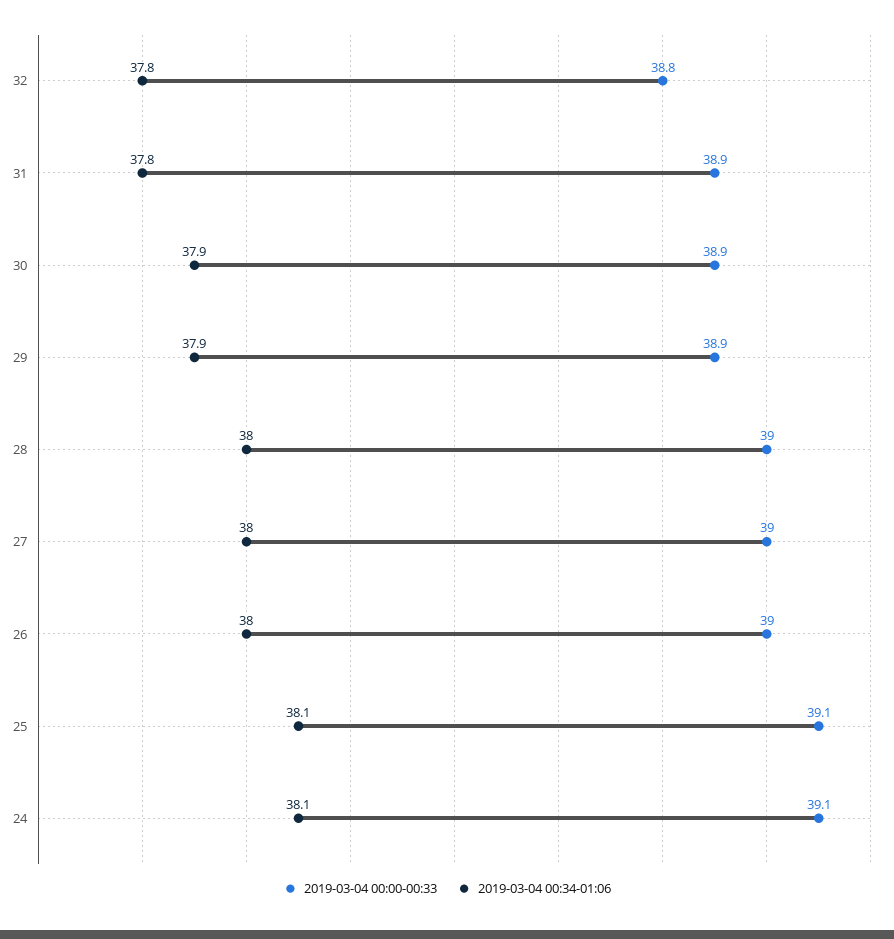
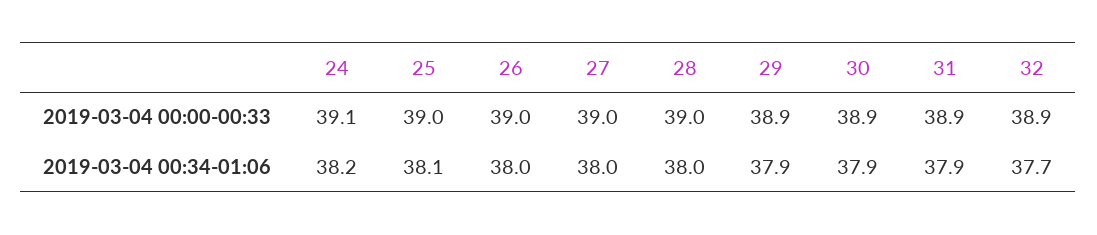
  {
    "2019-03-04 00:00-00:33": {
-     "32": 38.8,
+     "32": 38.9,
      "31": 38.9,
      "30": 38.9,
      "29": 38.9,
      "28": 39,
      "27": 39,
      "26": 39,
-     "25": 39.1,
+     "25": 39,
      "24": 39.1
    },
    "2019-03-04 00:34-01:06": {
-     "32": 37.8,
+     "32": 37.7,
-     "31": 37.8,
+     "31": 37.9,
      "30": 37.9,
      "29": 37.9,
      "28": 38,
      "27": 38,
      "26": 38,
      "25": 38.1,
-     "24": 38.1
+     "24": 38.2
    }
  }

